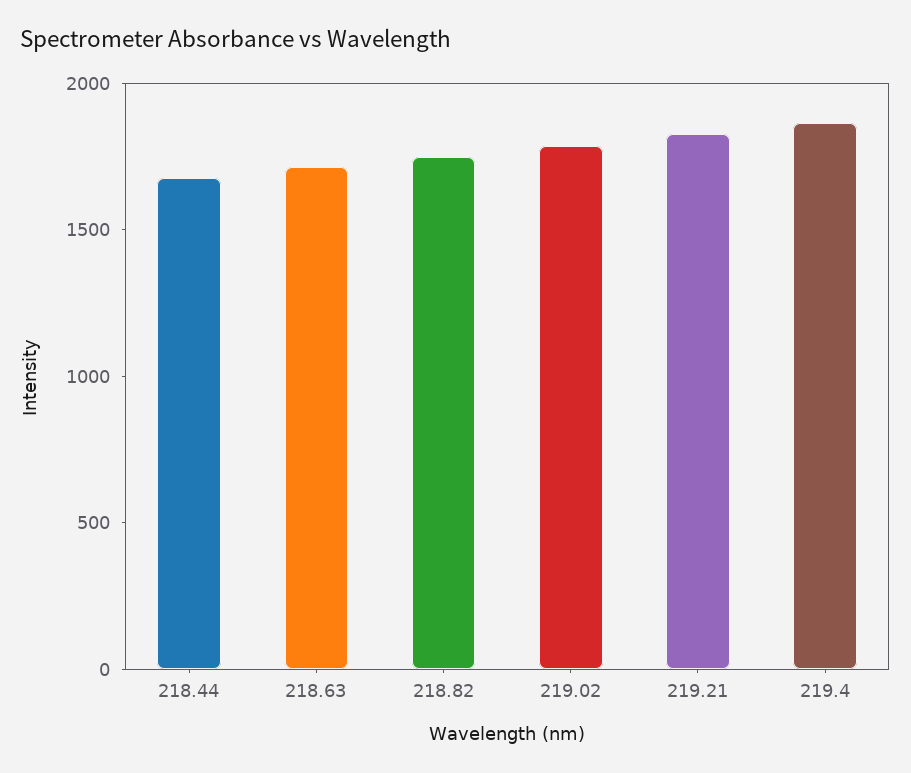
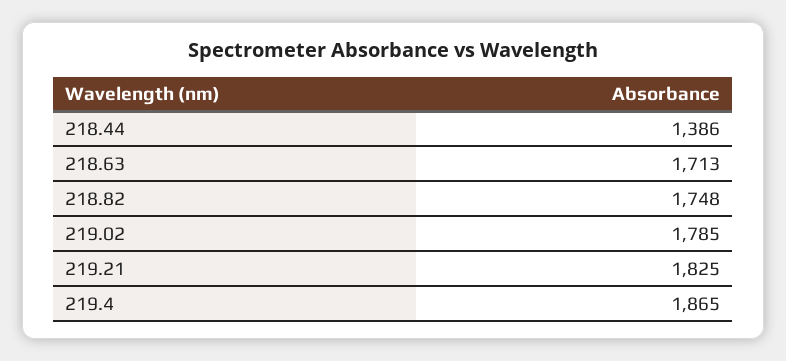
  {
-   "218.44": 1700,
+   "218.44": 1386,
    "218.63": 1713,
    "218.82": 1748,
    "219.02": 1785,
    "219.21": 1825,
    "219.4": 1865
  }

